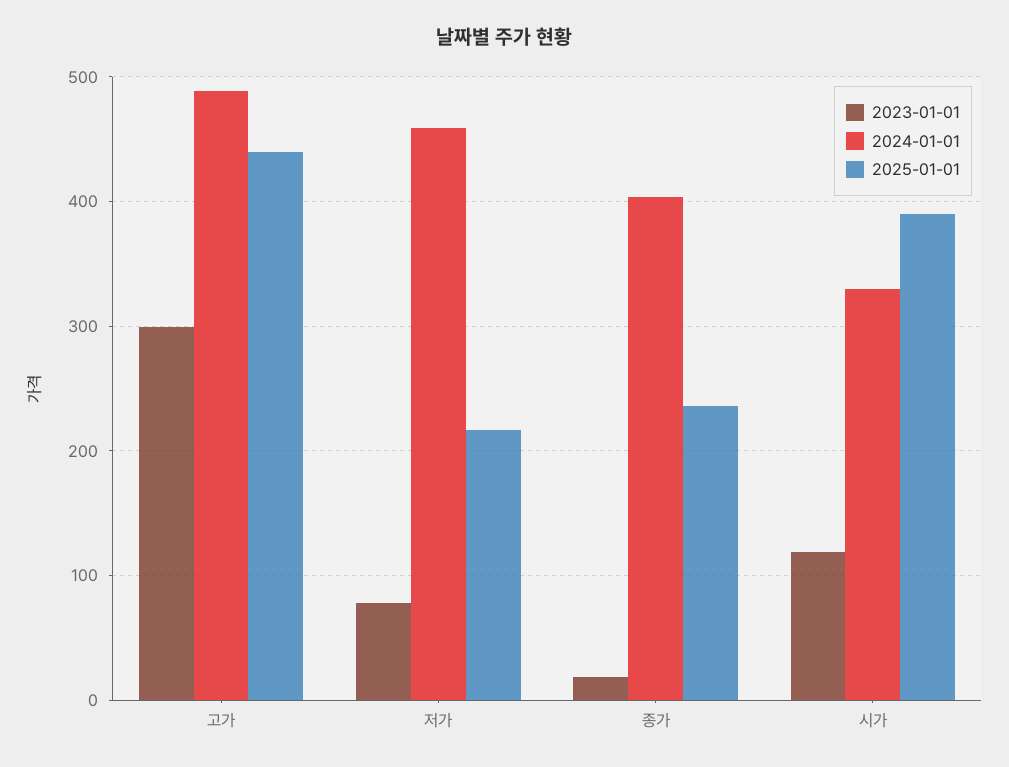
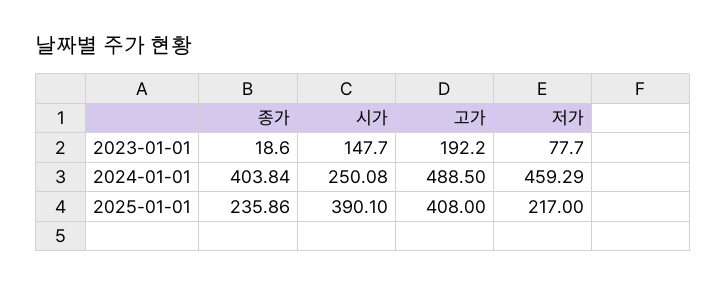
  {
    "2023-01-01": {
-     "고가": 300,
+     "고가": 192.2,
      "저가": 77.7,
      "종가": 18.6,
-     "시가": 120
+     "시가": 147.7
    },
    "2024-01-01": {
      "고가": 488.5,
      "저가": 459.29,
      "종가": 403.84,
-     "시가": 330
+     "시가": 250.08
    },
    "2025-01-01": {
-     "고가": 440,
+     "고가": 408,
      "저가": 217,
      "종가": 235.86,
      "시가": 390.1
    }
  }

